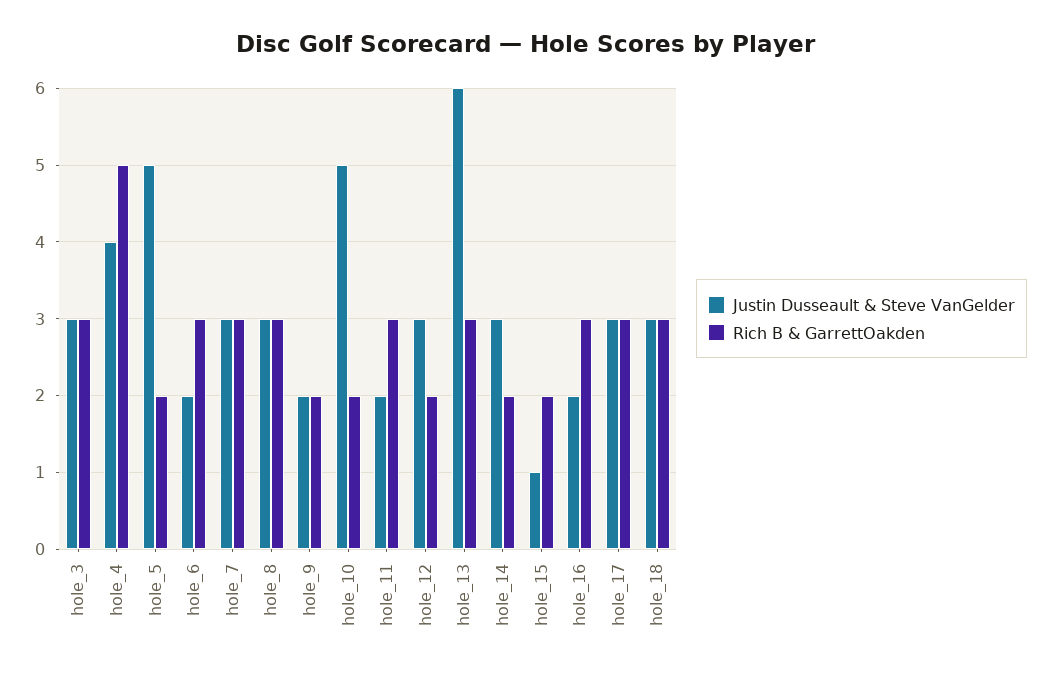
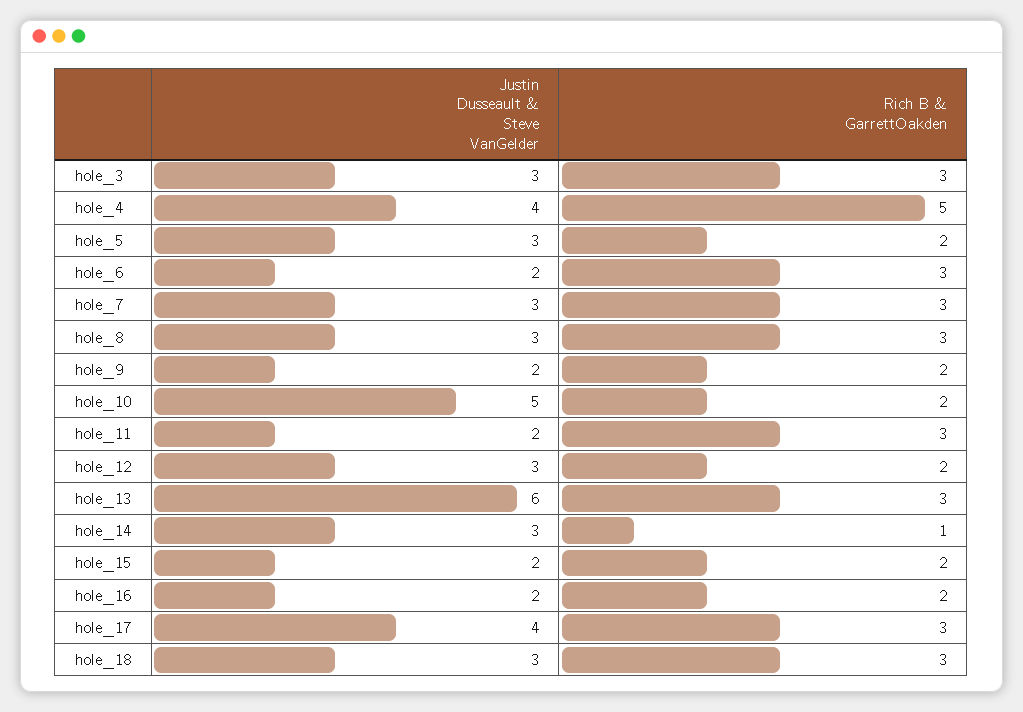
  {
    "Justin Dusseault & Steve VanGelder": {
      "hole_3": 3,
      "hole_4": 4,
-     "hole_5": 5,
+     "hole_5": 3,
      "hole_6": 2,
      "hole_7": 3,
      "hole_8": 3,
      "hole_9": 2,
      "hole_10": 5,
      "hole_11": 2,
      "hole_12": 3,
      "hole_13": 6,
      "hole_14": 3,
-     "hole_15": 1,
+     "hole_15": 2,
      "hole_16": 2,
-     "hole_17": 3,
+     "hole_17": 4,
      "hole_18": 3
    },
    "Rich B & GarrettOakden": {
      "hole_3": 3,
      "hole_4": 5,
      "hole_5": 2,
      "hole_6": 3,
      "hole_7": 3,
      "hole_8": 3,
      "hole_9": 2,
      "hole_10": 2,
      "hole_11": 3,
      "hole_12": 2,
      "hole_13": 3,
-     "hole_14": 2,
+     "hole_14": 1,
      "hole_15": 2,
-     "hole_16": 3,
+     "hole_16": 2,
      "hole_17": 3,
      "hole_18": 3
    }
  }

